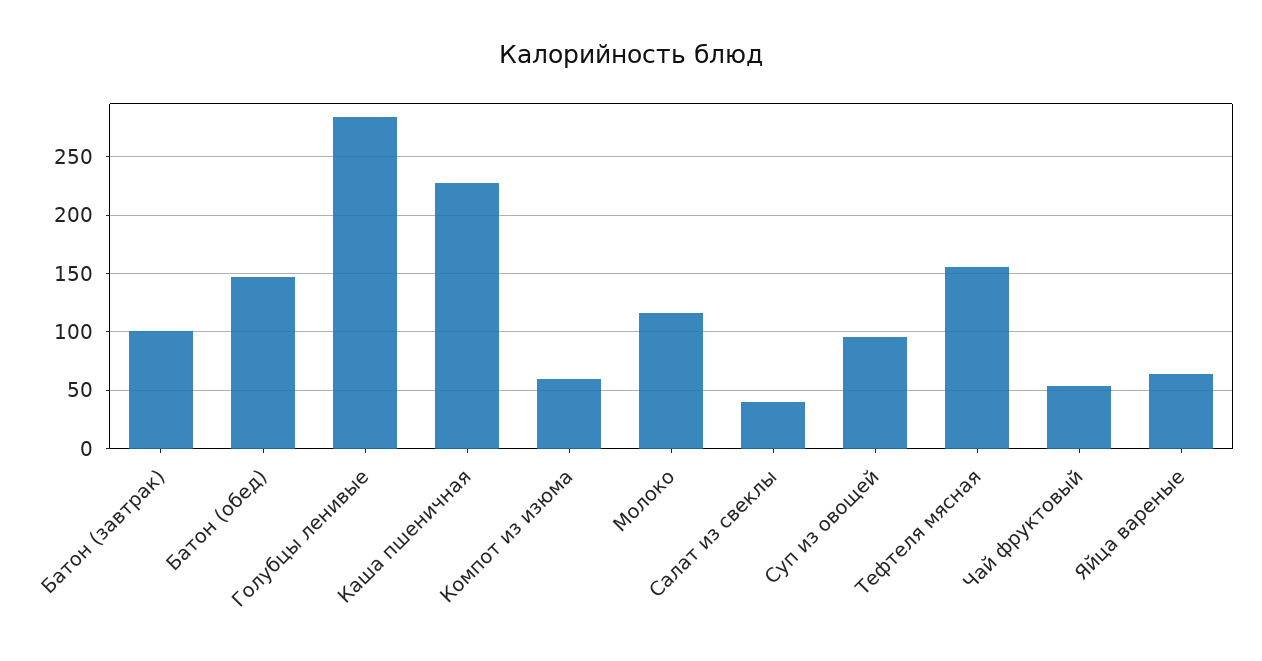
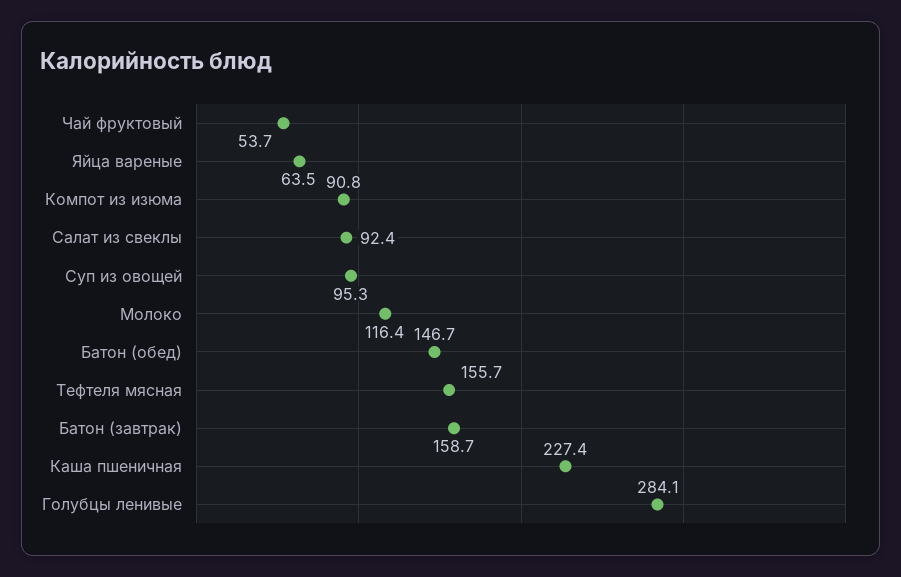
  {
-   "Батон (завтрак)": 100,
+   "Батон (завтрак)": 158.7,
    "Батон (обед)": 146.7,
    "Голубцы ленивые": 284.1,
    "Каша пшеничная": 227.4,
-   "Компот из изюма": 60,
+   "Компот из изюма": 90.8,
    "Молоко": 116.4,
-   "Салат из свеклы": 40,
+   "Салат из свеклы": 92.4,
    "Суп из овощей": 95.3,
    "Тефтеля мясная": 155.7,
    "Чай фруктовый": 53.7,
    "Яйца вареные": 63.5
  }

